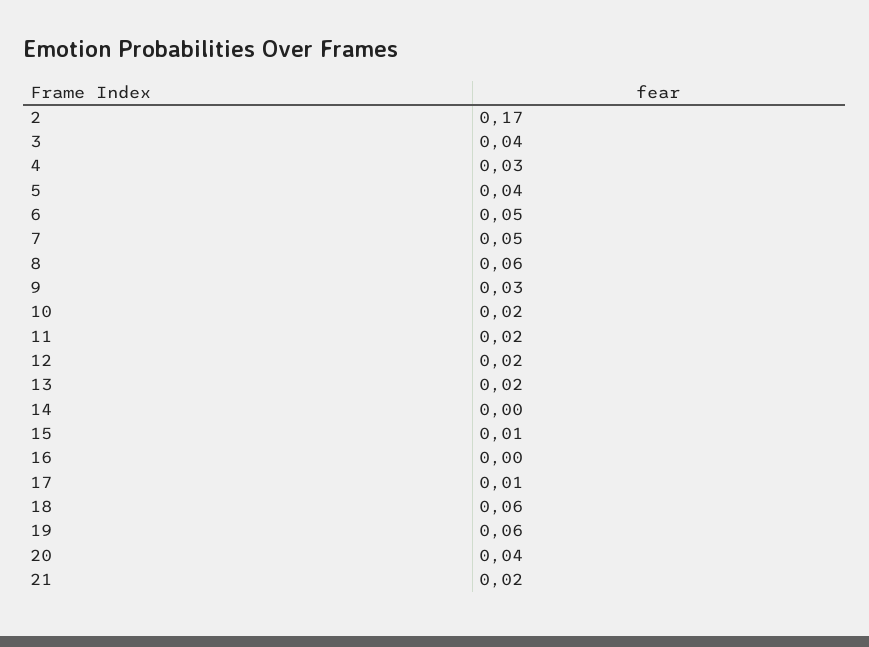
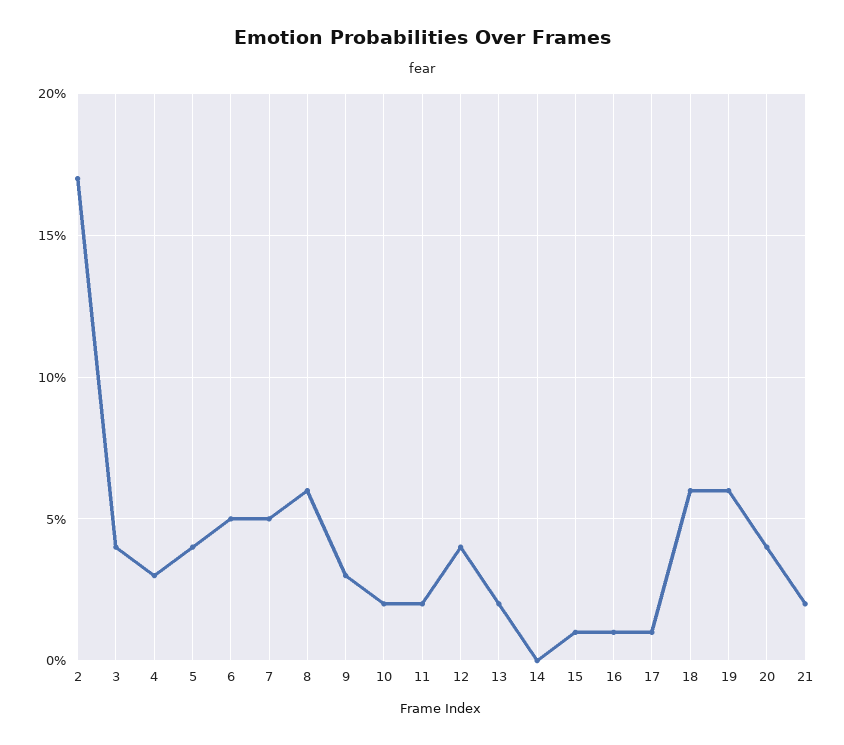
  {
    "2": 0.17,
    "3": 0.04,
    "4": 0.03,
    "5": 0.04,
    "6": 0.05,
    "7": 0.05,
    "8": 0.06,
    "9": 0.03,
    "10": 0.02,
    "11": 0.02,
-   "12": 0.02,
+   "12": 0.04,
    "13": 0.02,
    "14": 0,
    "15": 0.01,
-   "16": 0,
+   "16": 0.01,
    "17": 0.01,
    "18": 0.06,
    "19": 0.06,
    "20": 0.04,
    "21": 0.02
  }

